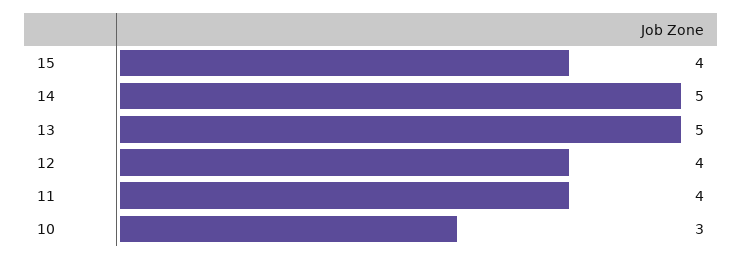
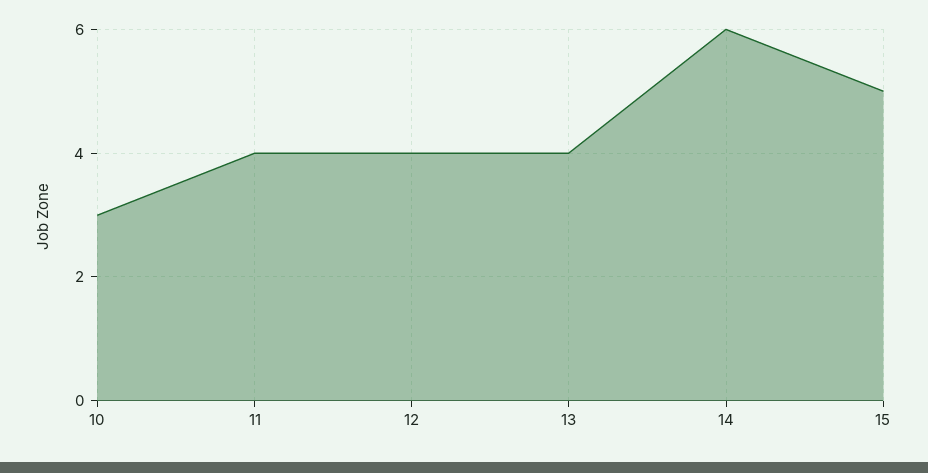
  {
-   "15": 4,
+   "15": 5,
-   "14": 5,
+   "14": 6,
-   "13": 5,
+   "13": 4,
    "12": 4,
    "11": 4,
    "10": 3
  }

